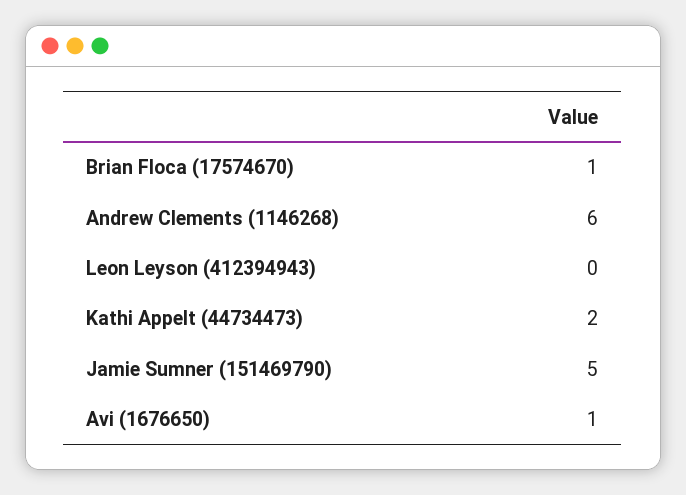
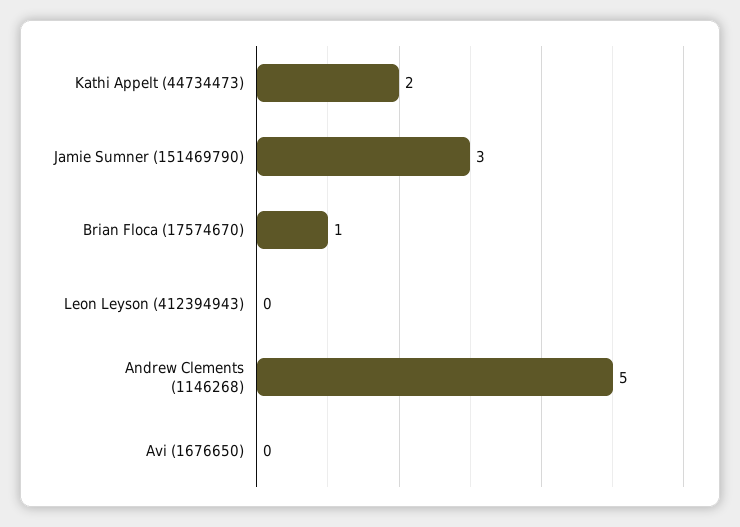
  {
    "Brian Floca (17574670)": 1,
-   "Andrew Clements (1146268)": 6,
+   "Andrew Clements (1146268)": 5,
    "Leon Leyson (412394943)": 0,
    "Kathi Appelt (44734473)": 2,
-   "Jamie Sumner (151469790)": 5,
+   "Jamie Sumner (151469790)": 3,
-   "Avi (1676650)": 1
+   "Avi (1676650)": 0
  }

